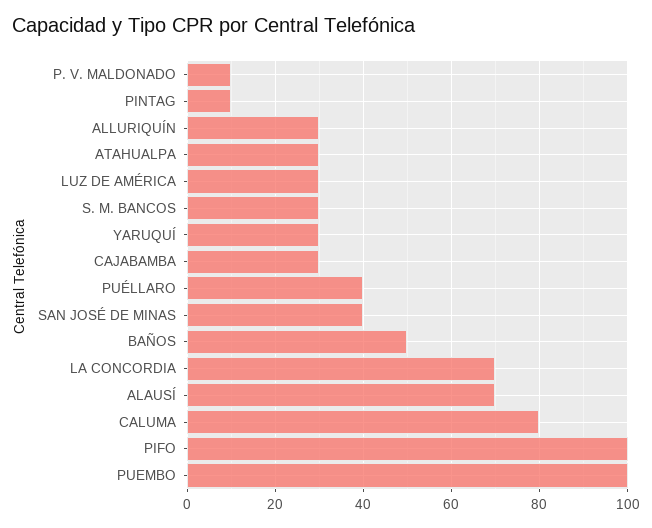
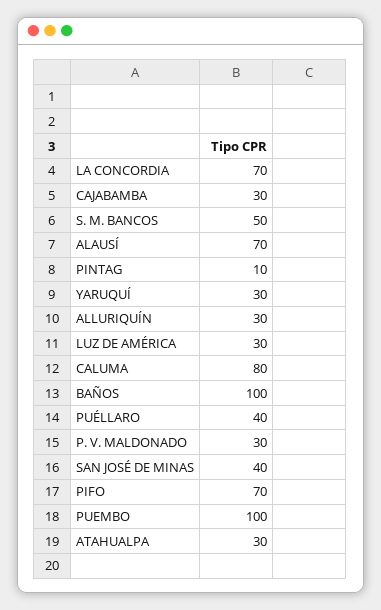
  {
-   "P. V. MALDONADO": 10,
+   "P. V. MALDONADO": 30,
    "PINTAG": 10,
    "ALLURIQUÍN": 30,
    "ATAHUALPA": 30,
    "LUZ DE AMÉRICA": 30,
-   "S. M. BANCOS": 30,
+   "S. M. BANCOS": 50,
    "YARUQUÍ": 30,
    "CAJABAMBA": 30,
    "PUÉLLARO": 40,
    "SAN JOSÉ DE MINAS": 40,
-   "BAÑOS": 50,
+   "BAÑOS": 100,
    "LA CONCORDIA": 70,
    "ALAUSÍ": 70,
    "CALUMA": 80,
-   "PIFO": 100,
+   "PIFO": 70,
    "PUEMBO": 100
  }

